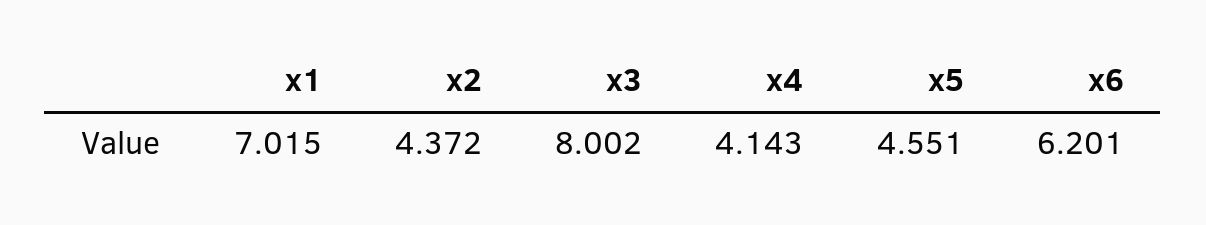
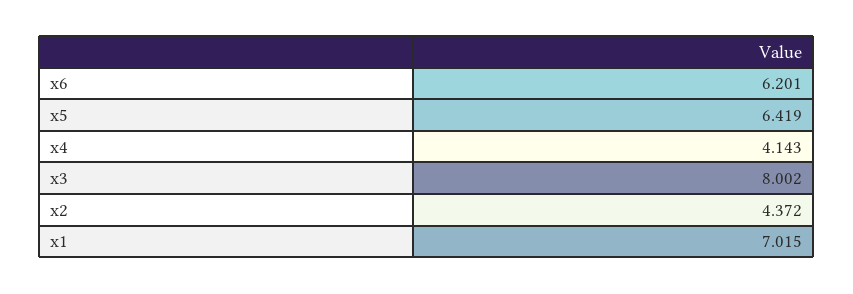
  {
    "x1": 7.015,
    "x2": 4.372,
    "x3": 8.002,
    "x4": 4.143,
-   "x5": 4.551,
+   "x5": 6.419,
    "x6": 6.201
  }

